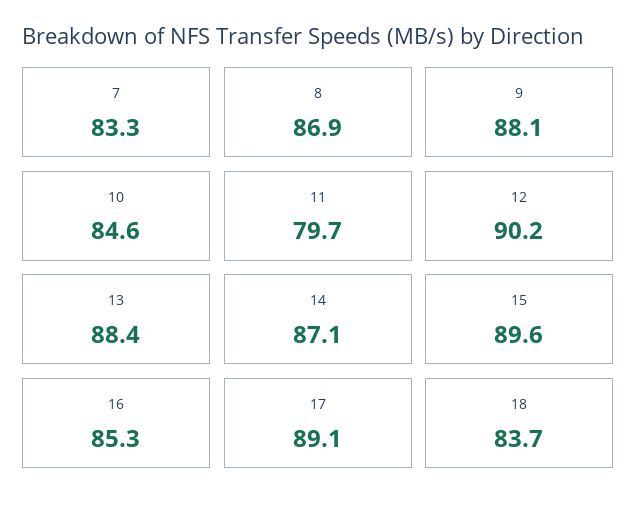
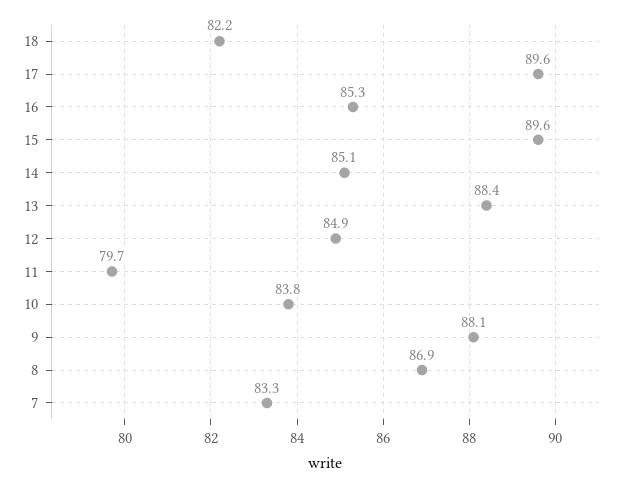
  {
    "7": 83.3,
    "8": 86.9,
    "9": 88.1,
-   "10": 84.6,
+   "10": 83.8,
    "11": 79.7,
-   "12": 90.2,
+   "12": 84.9,
    "13": 88.4,
-   "14": 87.1,
+   "14": 85.1,
    "15": 89.6,
    "16": 85.3,
-   "17": 89.1,
+   "17": 89.6,
-   "18": 83.7
+   "18": 82.2
  }

